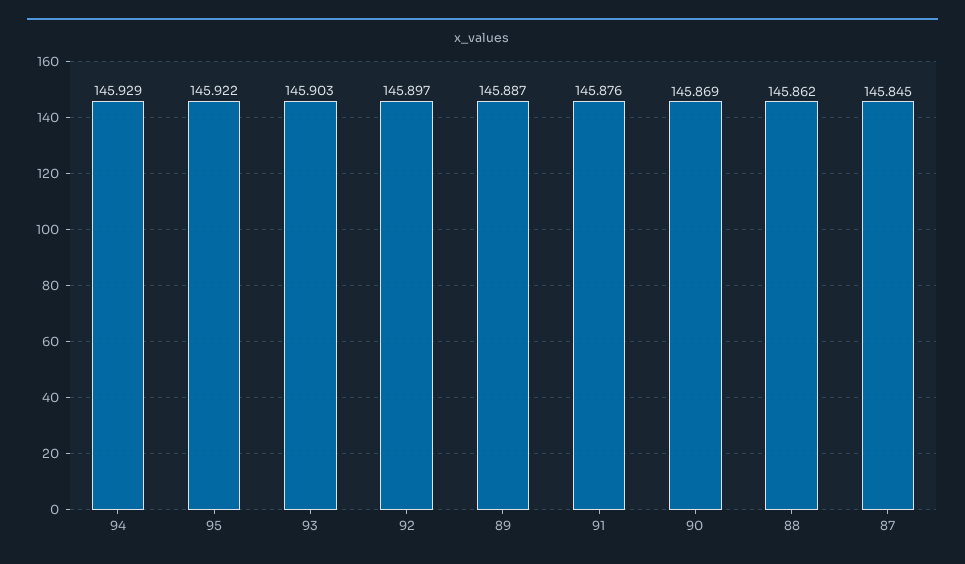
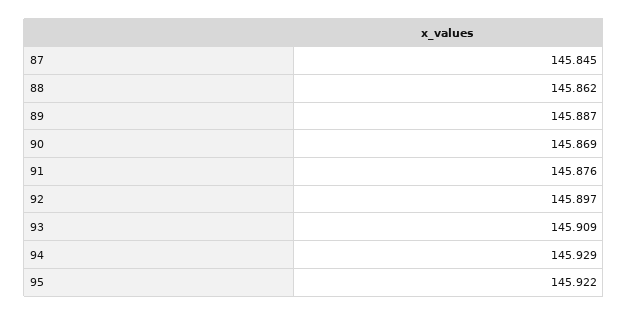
  {
    "94": 145.929,
    "95": 145.922,
-   "93": 145.903,
+   "93": 145.909,
    "92": 145.897,
    "89": 145.887,
    "91": 145.876,
    "90": 145.869,
    "88": 145.862,
    "87": 145.845
  }

